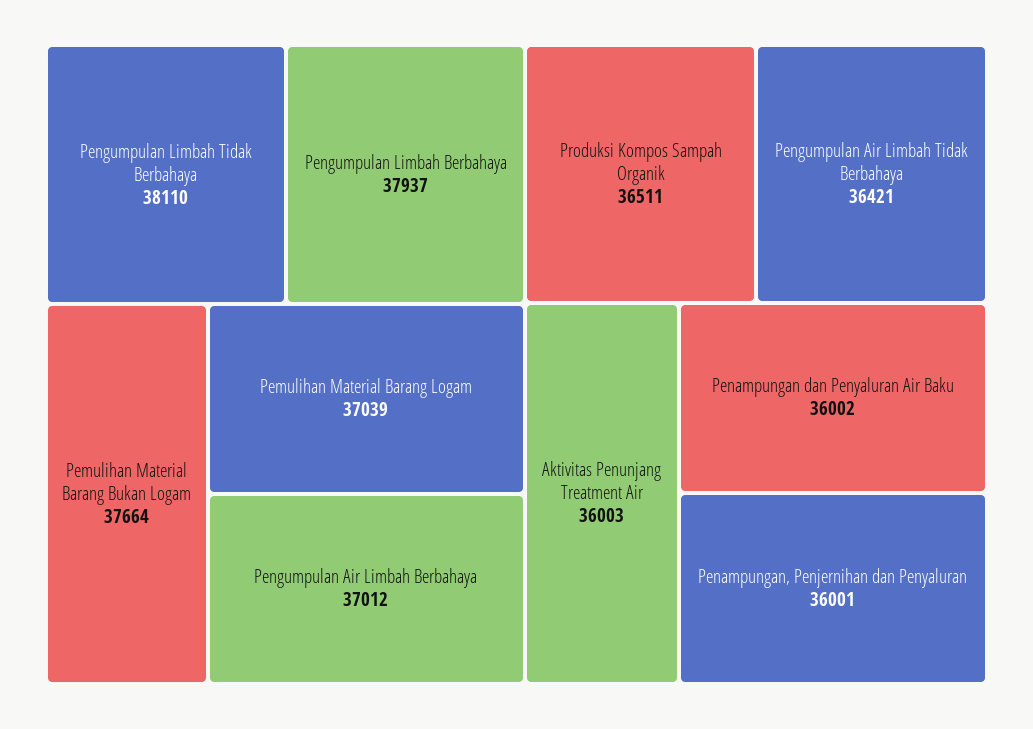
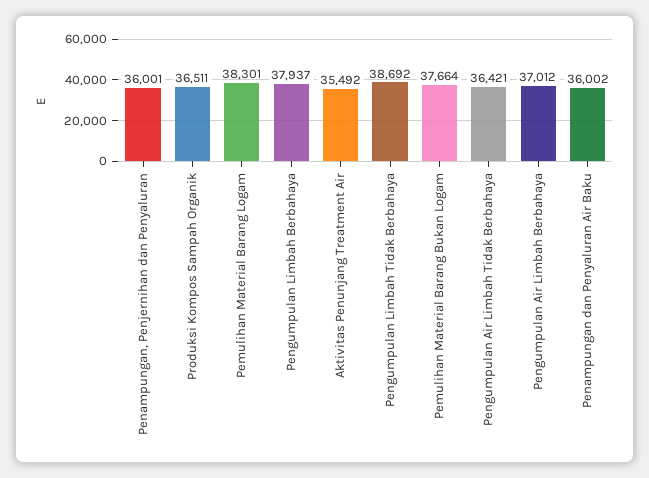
  {
-   "Pengumpulan Limbah Tidak Berbahaya": 38110,
+   "Pengumpulan Limbah Tidak Berbahaya": 38692,
    "Pengumpulan Limbah Berbahaya": 37937,
    "Pemulihan Material Barang Bukan Logam": 37664,
-   "Pemulihan Material Barang Logam": 37039,
+   "Pemulihan Material Barang Logam": 38301,
    "Pengumpulan Air Limbah Berbahaya": 37012,
    "Produksi Kompos Sampah Organik": 36511,
    "Pengumpulan Air Limbah Tidak Berbahaya": 36421,
-   "Aktivitas Penunjang Treatment Air": 36003,
+   "Aktivitas Penunjang Treatment Air": 35492,
    "Penampungan dan Penyaluran Air Baku": 36002,
    "Penampungan, Penjernihan dan Penyaluran": 36001
  }

